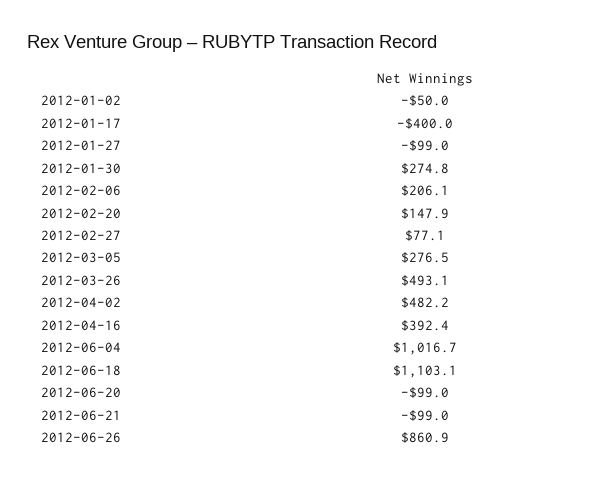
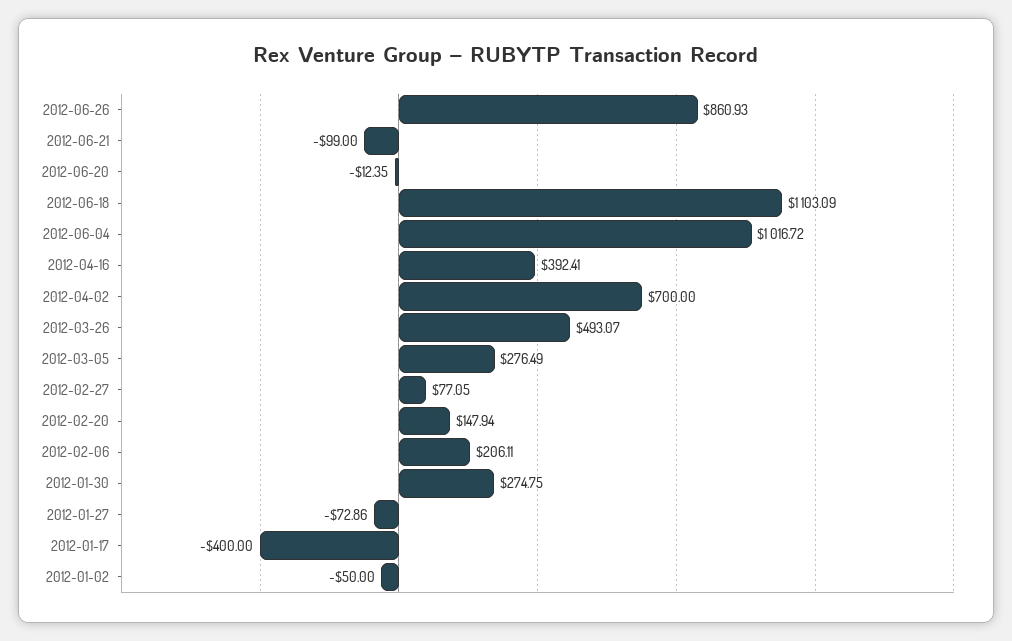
  {
    "2012-01-02": -50,
    "2012-01-17": -400,
-   "2012-01-27": -99,
+   "2012-01-27": -72.86,
    "2012-01-30": 274.75,
    "2012-02-06": 206.11,
    "2012-02-20": 147.94,
    "2012-02-27": 77.05,
    "2012-03-05": 276.49,
    "2012-03-26": 493.07,
-   "2012-04-02": 482.2,
+   "2012-04-02": 700,
    "2012-04-16": 392.41,
    "2012-06-04": 1016.72,
    "2012-06-18": 1103.09,
-   "2012-06-20": -99,
+   "2012-06-20": -12.35,
    "2012-06-21": -99,
    "2012-06-26": 860.93
  }

